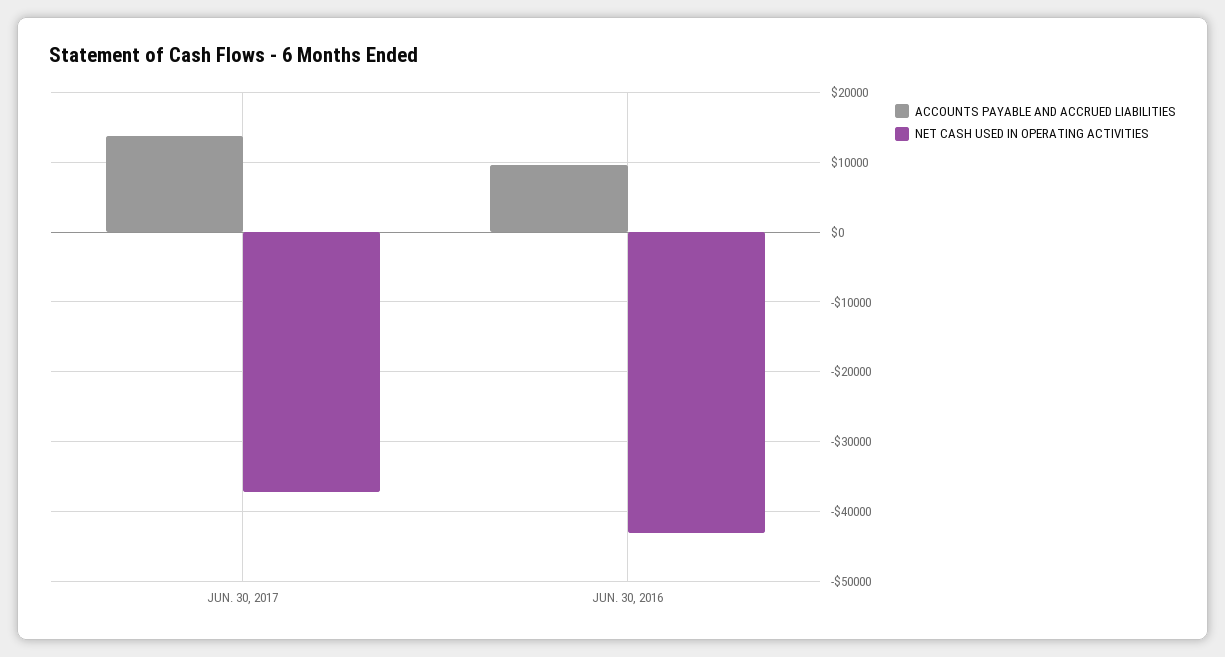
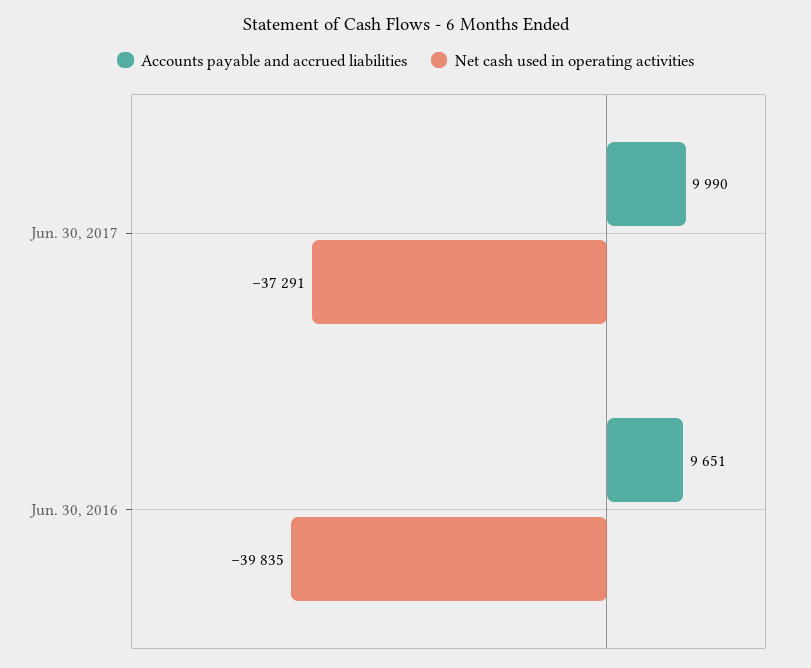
  {
    "ACCOUNTS PAYABLE AND ACCRUED LIABILITIES": {
-     "JUN. 30, 2017": 14000,
+     "JUN. 30, 2017": 9990,
      "JUN. 30, 2016": 9651
    },
    "NET CASH USED IN OPERATING ACTIVITIES": {
      "JUN. 30, 2017": -37291,
-     "JUN. 30, 2016": -43000
+     "JUN. 30, 2016": -39835
    }
  }

